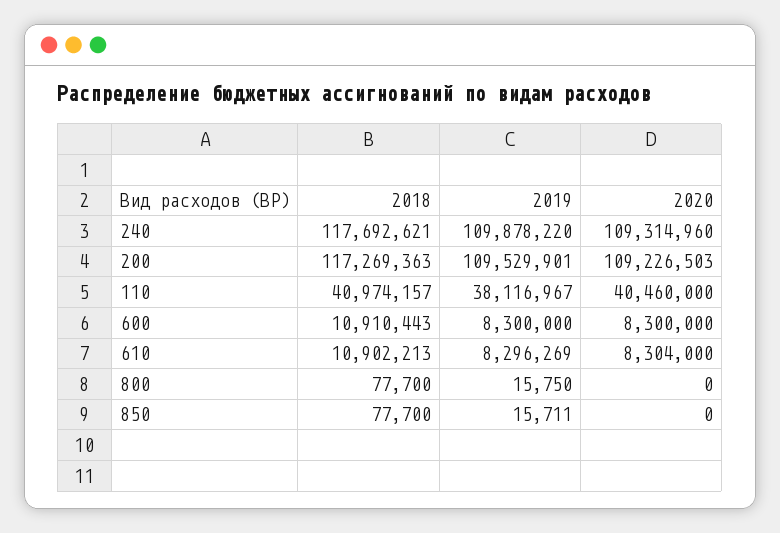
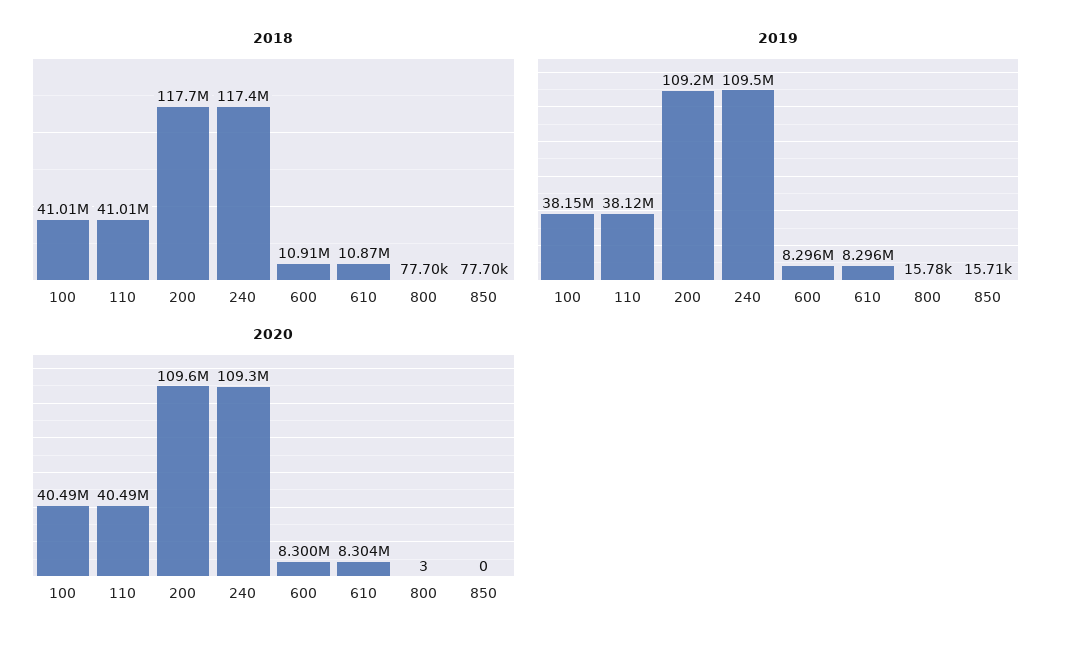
  {
    "2018": {
-     "240": 117692621,
+     "240": 117400000,
-     "200": 117269363,
+     "200": 117700000,
-     "110": 40974157,
+     "110": 41010000,
      "600": 10910443,
-     "610": 10902213,
+     "610": 10870000,
      "800": 77700,
-     "850": 77700
+     "850": 77700,
+     "100": 41010000
    },
    "2019": {
-     "240": 109878220,
+     "240": 109500000,
-     "200": 109529901,
+     "200": 109200000,
      "110": 38116967,
-     "600": 8300000,
+     "600": 8296000,
      "610": 8296269,
-     "800": 15750,
+     "800": 15780,
-     "850": 15711
+     "850": 15711,
+     "100": 38150000
    },
    "2020": {
      "240": 109314960,
-     "200": 109226503,
+     "200": 109600000,
-     "110": 40460000,
+     "110": 40490000,
      "600": 8300000,
      "610": 8304000,
-     "800": 0,
+     "800": 3,
-     "850": 0
+     "850": 0,
+     "100": 40490000
    }
  }

